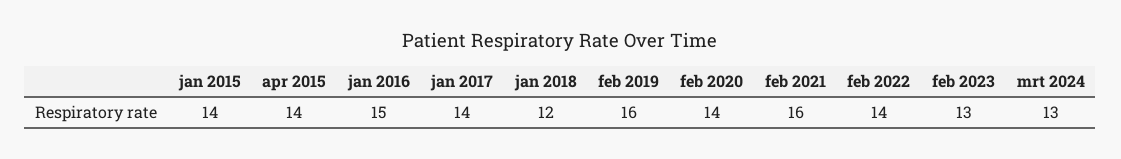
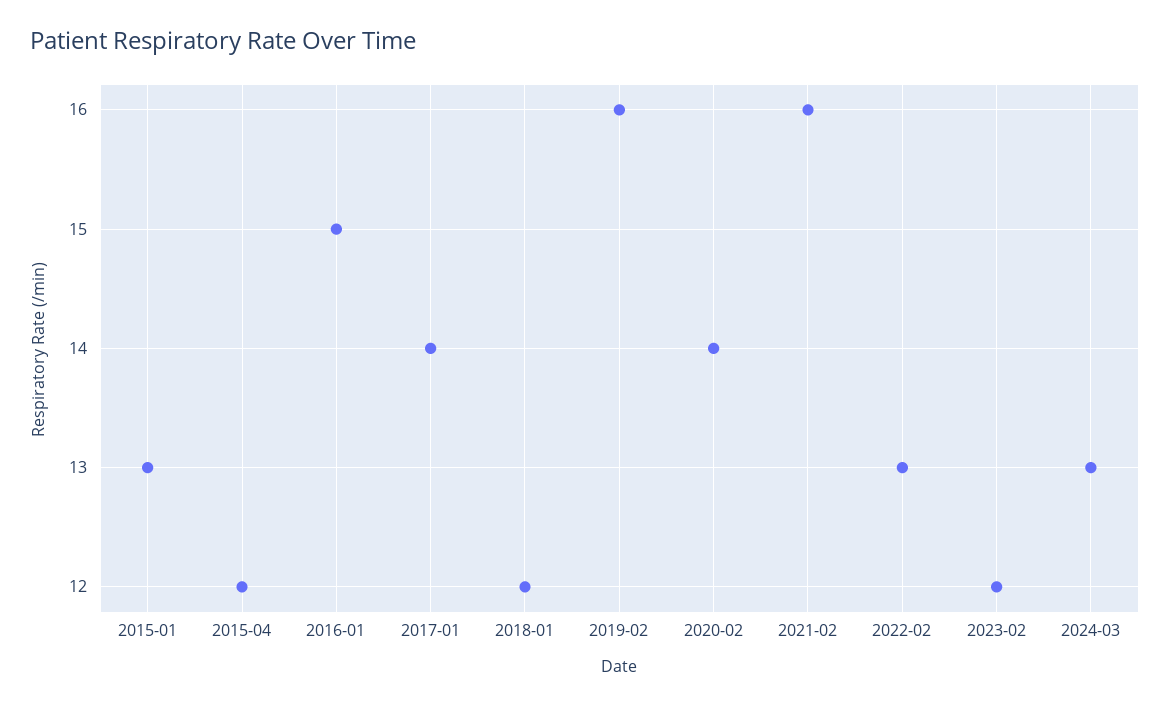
  {
-   "jan 2015": 14,
+   "jan 2015": 13,
-   "apr 2015": 14,
+   "apr 2015": 12,
    "jan 2016": 15,
    "jan 2017": 14,
    "jan 2018": 12,
    "feb 2019": 16,
    "feb 2020": 14,
    "feb 2021": 16,
-   "feb 2022": 14,
+   "feb 2022": 13,
-   "feb 2023": 13,
+   "feb 2023": 12,
    "mrt 2024": 13
  }

